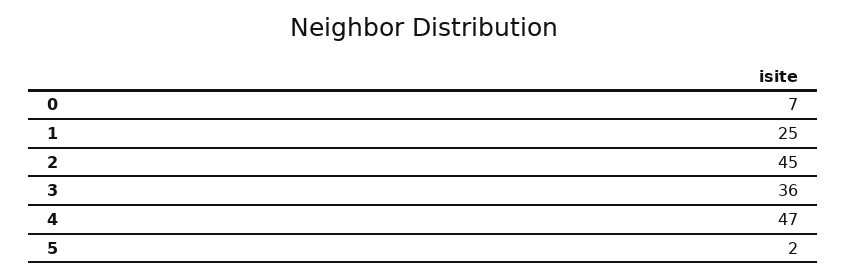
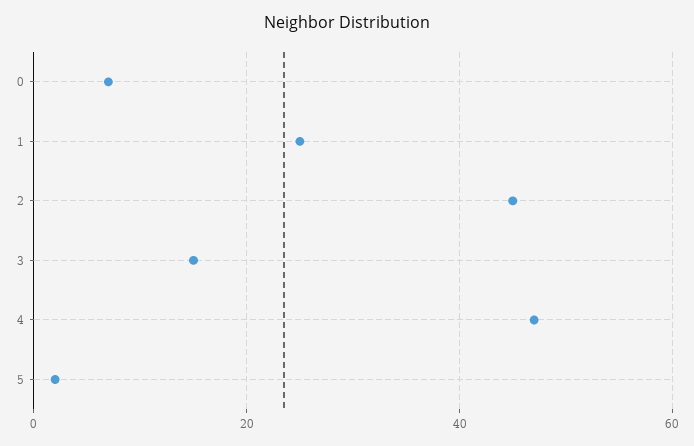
  {
    "0": 7,
    "1": 25,
    "2": 45,
-   "3": 36,
+   "3": 15,
    "4": 47,
    "5": 2
  }

